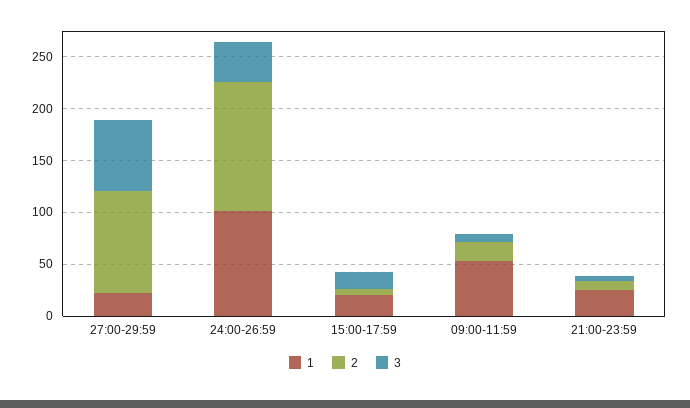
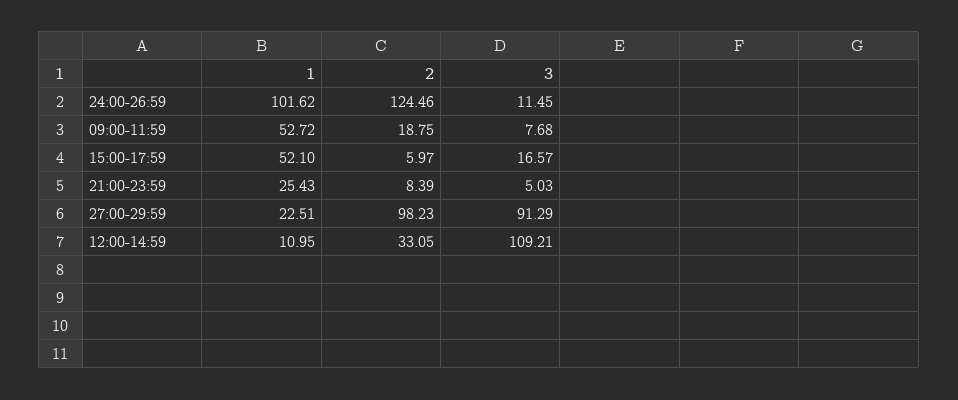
  {
    "1": {
      "27:00-29:59": 22.51,
      "24:00-26:59": 101.62,
-     "15:00-17:59": 20,
+     "15:00-17:59": 52.1,
      "09:00-11:59": 52.72,
-     "21:00-23:59": 25.43
+     "21:00-23:59": 25.43,
+     "12:00-14:59": 10.95
    },
    "2": {
      "27:00-29:59": 98.23,
      "24:00-26:59": 124.46,
      "15:00-17:59": 5.97,
      "09:00-11:59": 18.75,
-     "21:00-23:59": 8.39
+     "21:00-23:59": 8.39,
+     "12:00-14:59": 33.05
    },
    "3": {
-     "27:00-29:59": 70,
+     "27:00-29:59": 91.29,
-     "24:00-26:59": 40,
+     "24:00-26:59": 11.45,
      "15:00-17:59": 16.57,
      "09:00-11:59": 7.68,
-     "21:00-23:59": 5.03
+     "21:00-23:59": 5.03,
+     "12:00-14:59": 109.21
    }
  }

